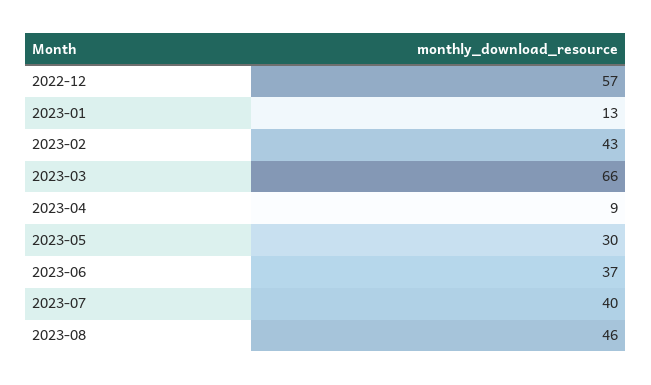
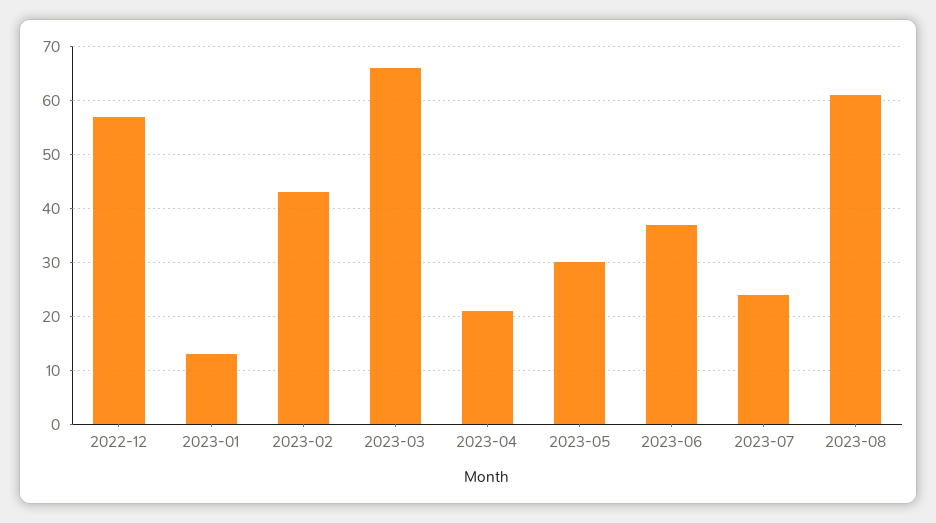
  {
    "2022-12": 57,
    "2023-01": 13,
    "2023-02": 43,
    "2023-03": 66,
-   "2023-04": 9,
+   "2023-04": 20,
    "2023-05": 30,
    "2023-06": 37,
-   "2023-07": 40,
+   "2023-07": 25,
-   "2023-08": 46
+   "2023-08": 60
  }

